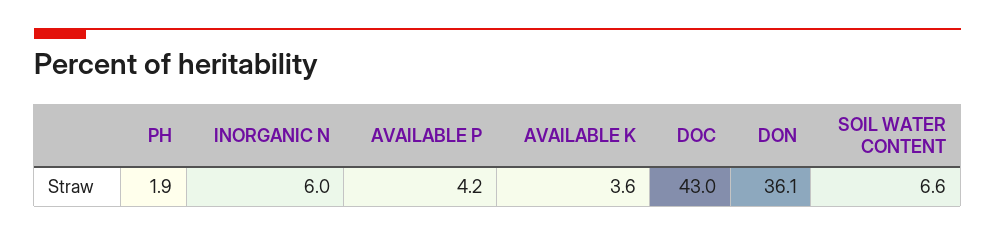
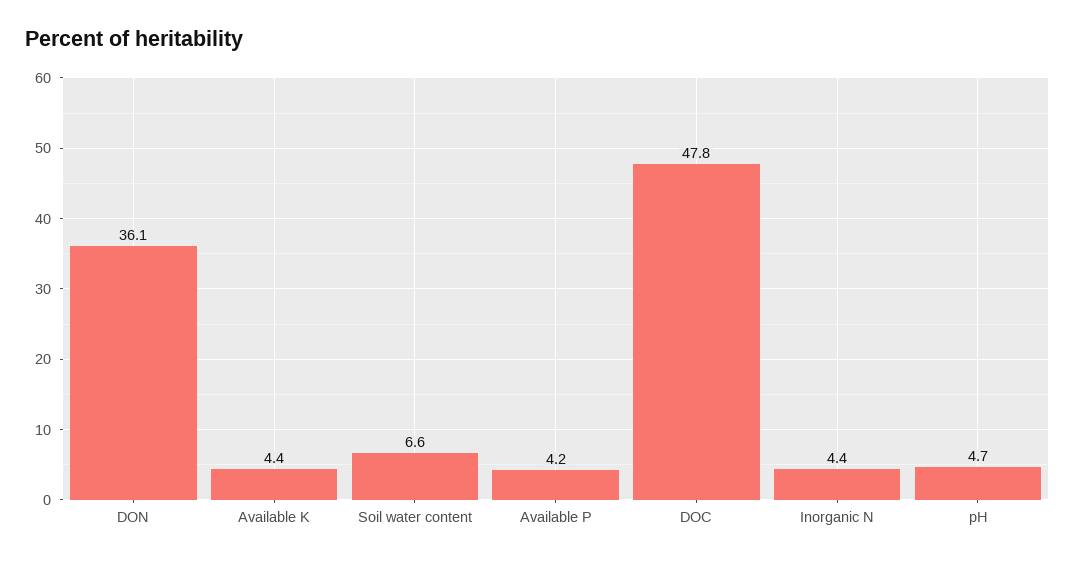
  {
-   "PH": 1.9,
+   "PH": 4.7,
-   "INORGANIC N": 6,
+   "INORGANIC N": 4.4,
    "AVAILABLE P": 4.2,
-   "AVAILABLE K": 3.6,
+   "AVAILABLE K": 4.4,
-   "DOC": 43,
+   "DOC": 47.8,
    "DON": 36.1,
    "SOIL WATER CONTENT": 6.6
  }

